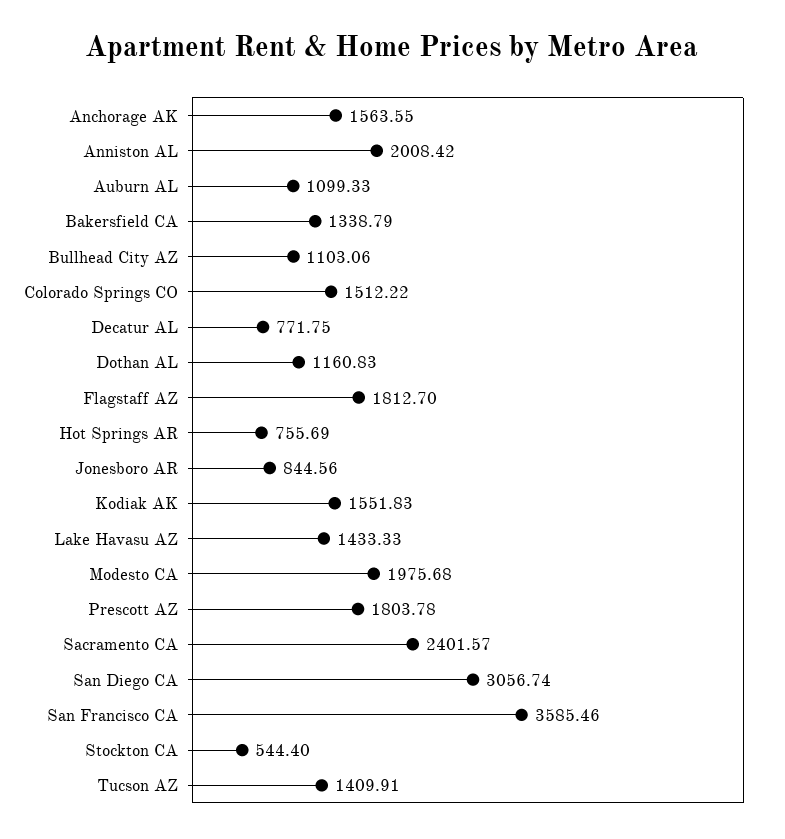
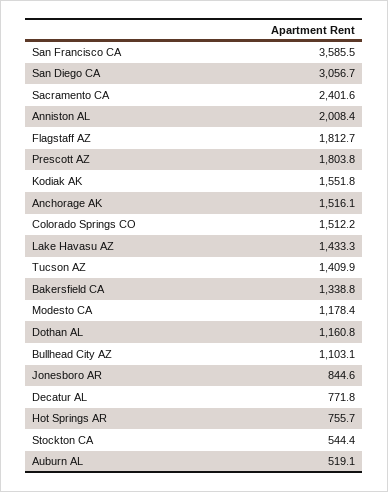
  {
-   "Anchorage AK": 1563.55,
+   "Anchorage AK": 1516.1,
    "Anniston AL": 2008.42,
-   "Auburn AL": 1099.33,
+   "Auburn AL": 519.1,
    "Bakersfield CA": 1338.79,
    "Bullhead City AZ": 1103.06,
    "Colorado Springs CO": 1512.22,
    "Decatur AL": 771.75,
    "Dothan AL": 1160.83,
    "Flagstaff AZ": 1812.7,
    "Hot Springs AR": 755.69,
    "Jonesboro AR": 844.56,
    "Kodiak AK": 1551.83,
    "Lake Havasu AZ": 1433.33,
-   "Modesto CA": 1975.68,
+   "Modesto CA": 1178.4,
    "Prescott AZ": 1803.78,
    "Sacramento CA": 2401.57,
    "San Diego CA": 3056.74,
    "San Francisco CA": 3585.46,
    "Stockton CA": 544.4,
    "Tucson AZ": 1409.91
  }

